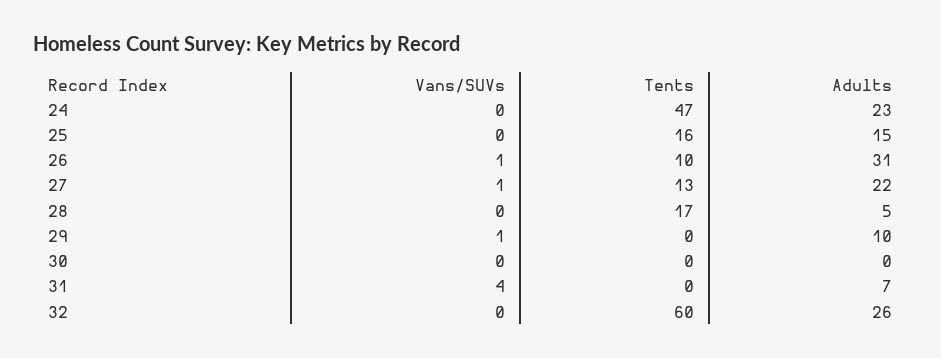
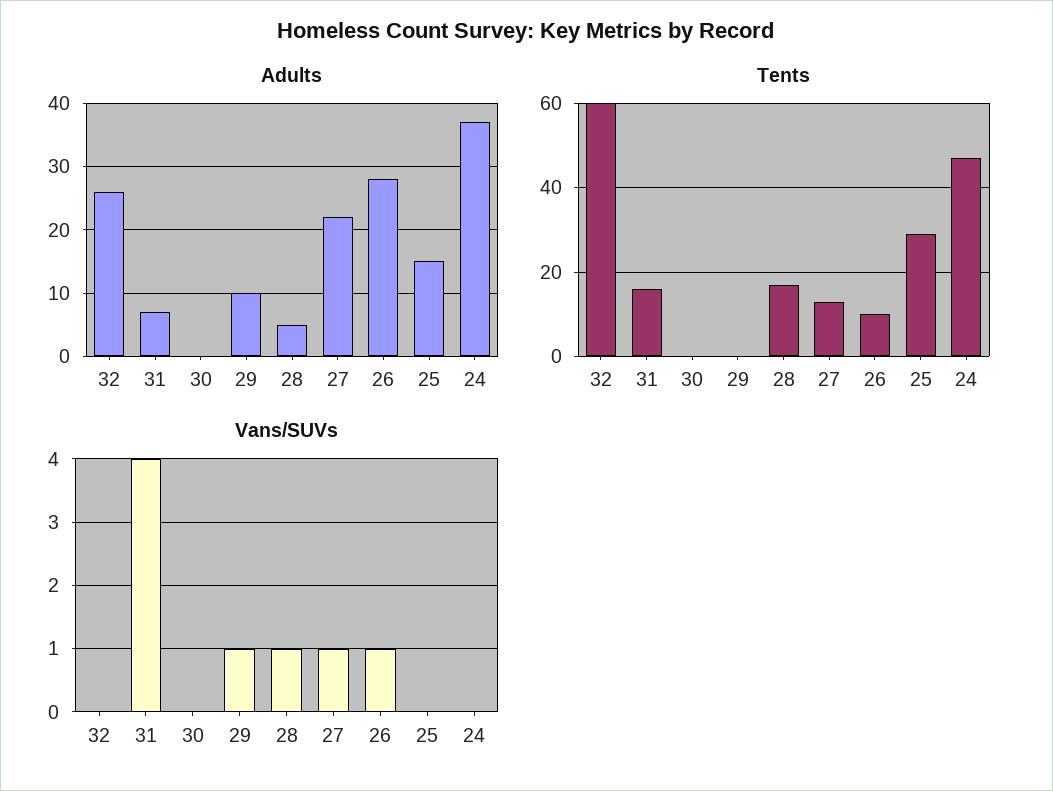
  {
    "Vans/SUVs": {
      "24": 0,
      "25": 0,
      "26": 1,
      "27": 1,
-     "28": 0,
+     "28": 1,
      "29": 1,
      "30": 0,
      "31": 4,
      "32": 0
    },
    "Tents": {
      "24": 47,
-     "25": 16,
+     "25": 30,
      "26": 10,
      "27": 13,
      "28": 17,
      "29": 0,
      "30": 0,
-     "31": 0,
+     "31": 15,
      "32": 60
    },
    "Adults": {
-     "24": 23,
+     "24": 37,
      "25": 15,
-     "26": 31,
+     "26": 28,
      "27": 22,
      "28": 5,
      "29": 10,
      "30": 0,
      "31": 7,
      "32": 26
    }
  }

